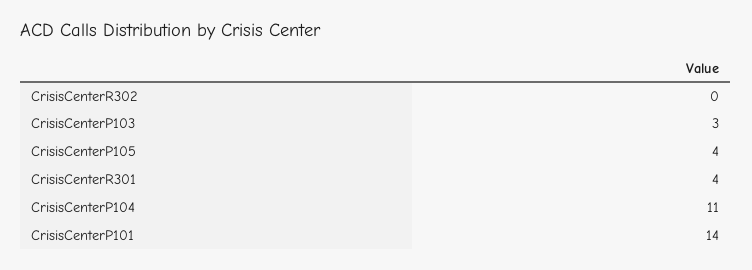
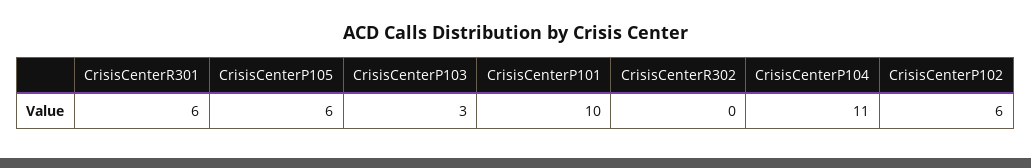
  {
    "CrisisCenterR302": 0,
    "CrisisCenterP103": 3,
-   "CrisisCenterP105": 4,
+   "CrisisCenterP105": 6,
-   "CrisisCenterR301": 4,
+   "CrisisCenterR301": 6,
    "CrisisCenterP104": 11,
-   "CrisisCenterP101": 14
+   "CrisisCenterP101": 10,
+   "CrisisCenterP102": 6
  }

